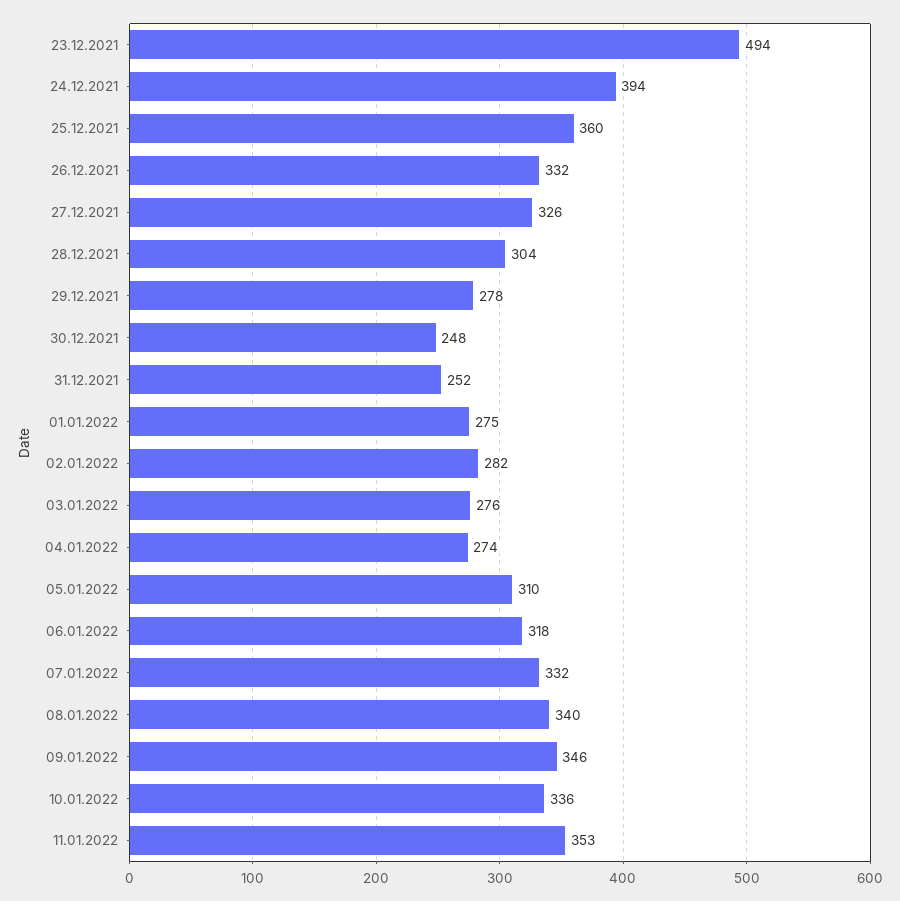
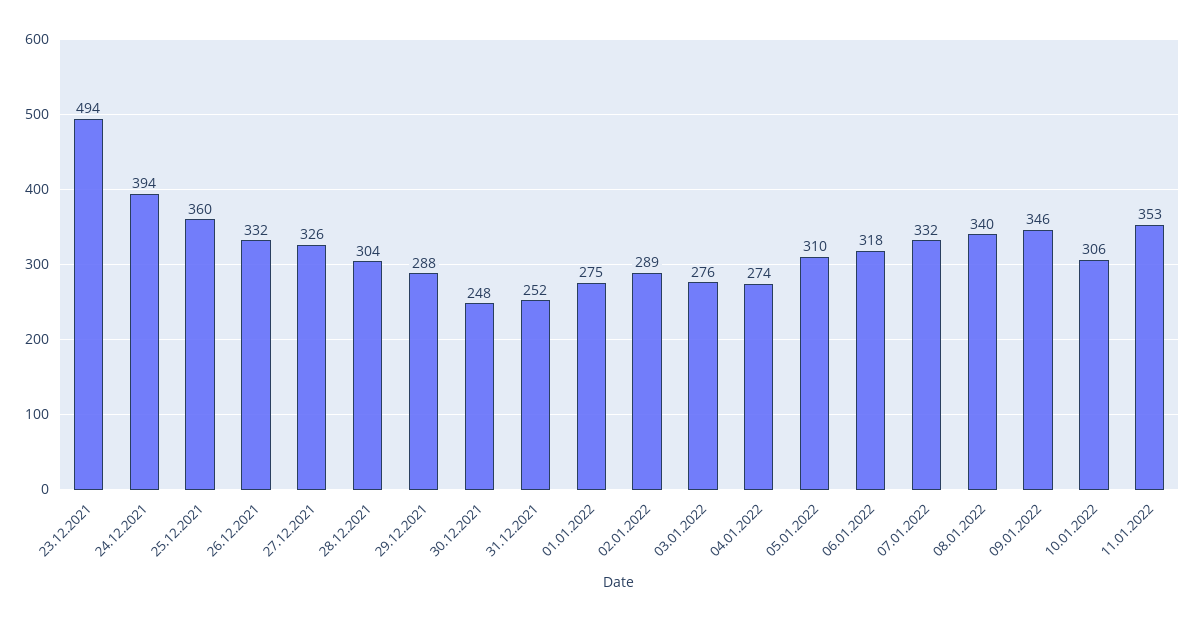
  {
    "23.12.2021": 494,
    "24.12.2021": 394,
    "25.12.2021": 360,
    "26.12.2021": 332,
    "27.12.2021": 326,
    "28.12.2021": 304,
-   "29.12.2021": 278,
+   "29.12.2021": 288,
    "30.12.2021": 248,
    "31.12.2021": 252,
    "01.01.2022": 275,
-   "02.01.2022": 282,
+   "02.01.2022": 289,
    "03.01.2022": 276,
    "04.01.2022": 274,
    "05.01.2022": 310,
    "06.01.2022": 318,
    "07.01.2022": 332,
    "08.01.2022": 340,
    "09.01.2022": 346,
-   "10.01.2022": 336,
+   "10.01.2022": 306,
    "11.01.2022": 353
  }

